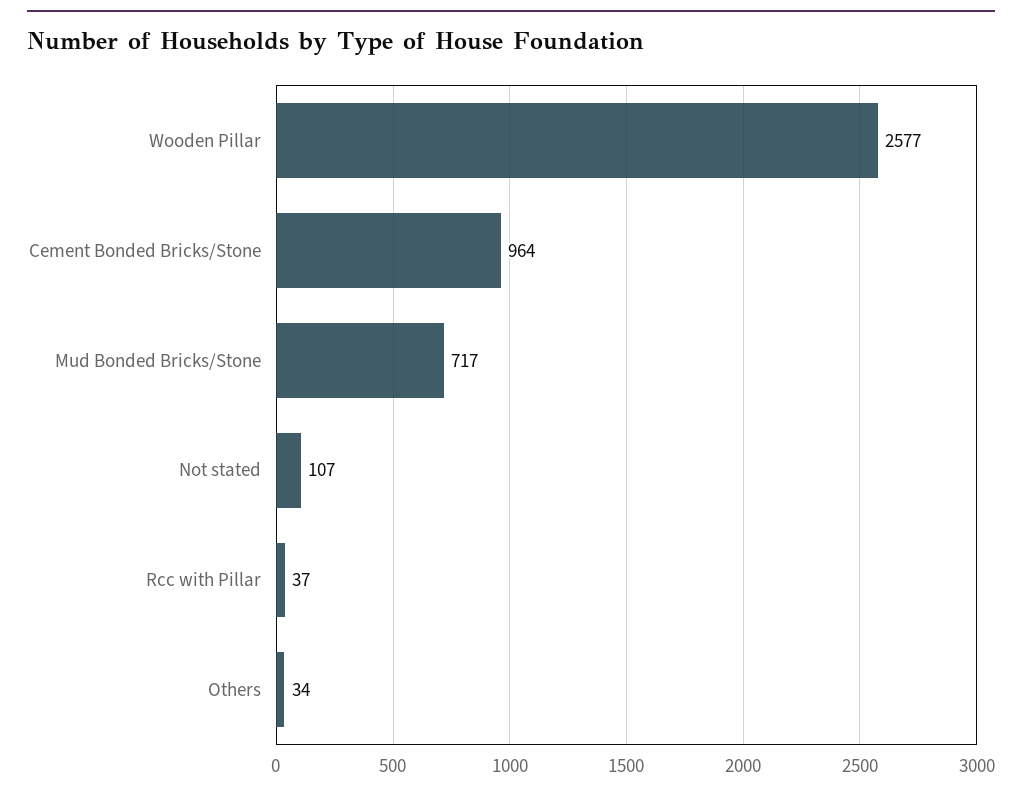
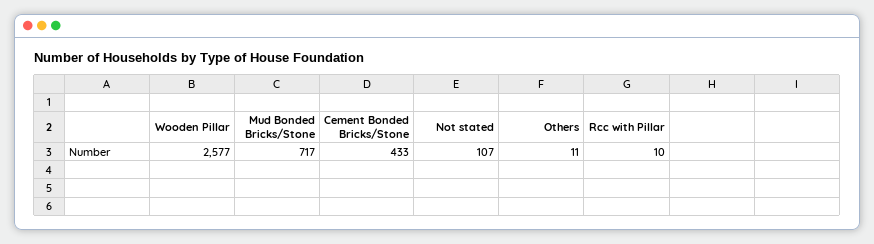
  {
    "Wooden Pillar": 2577,
-   "Cement Bonded Bricks/Stone": 964,
+   "Cement Bonded Bricks/Stone": 433,
    "Mud Bonded Bricks/Stone": 717,
    "Not stated": 107,
-   "Rcc with Pillar": 37,
+   "Rcc with Pillar": 10,
-   "Others": 34
+   "Others": 11
  }

